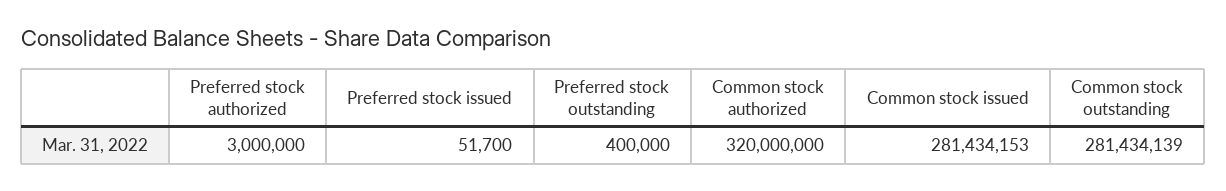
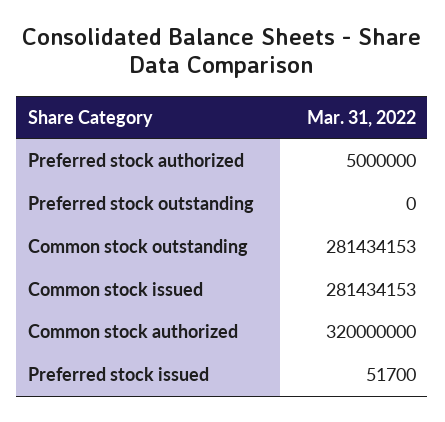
  {
-   "Preferred stock authorized": 3000000,
+   "Preferred stock authorized": 5000000,
    "Preferred stock issued": 51700,
-   "Preferred stock outstanding": 400000,
+   "Preferred stock outstanding": 0,
    "Common stock authorized": 320000000,
    "Common stock issued": 281434153,
-   "Common stock outstanding": 281434139
+   "Common stock outstanding": 281434153
  }

